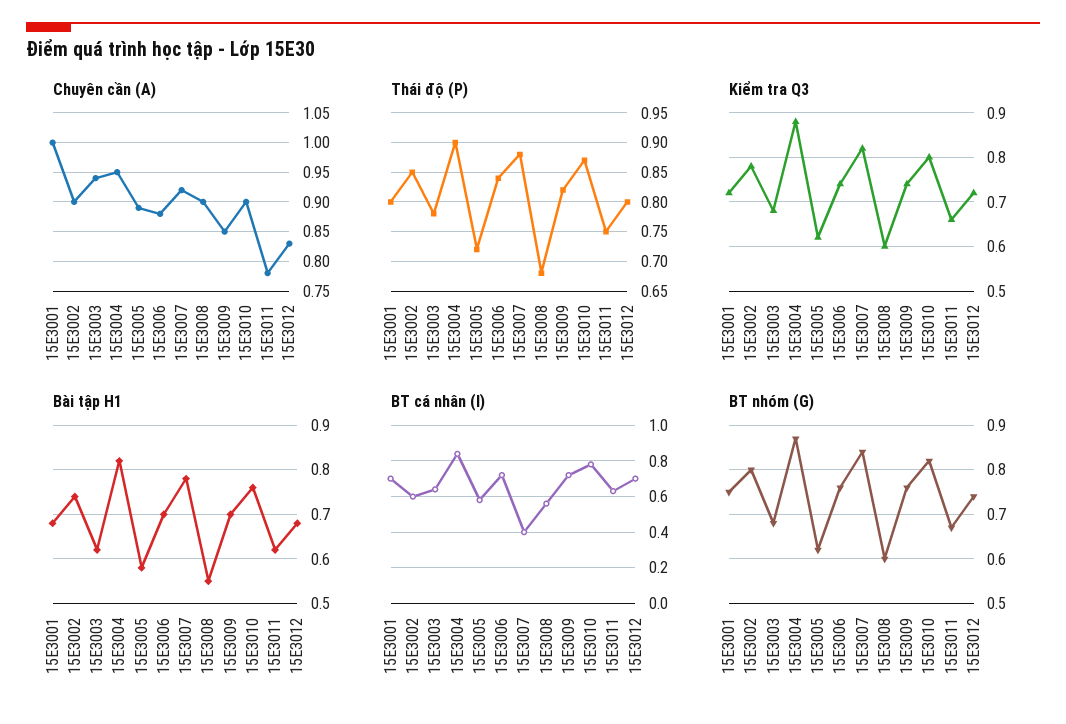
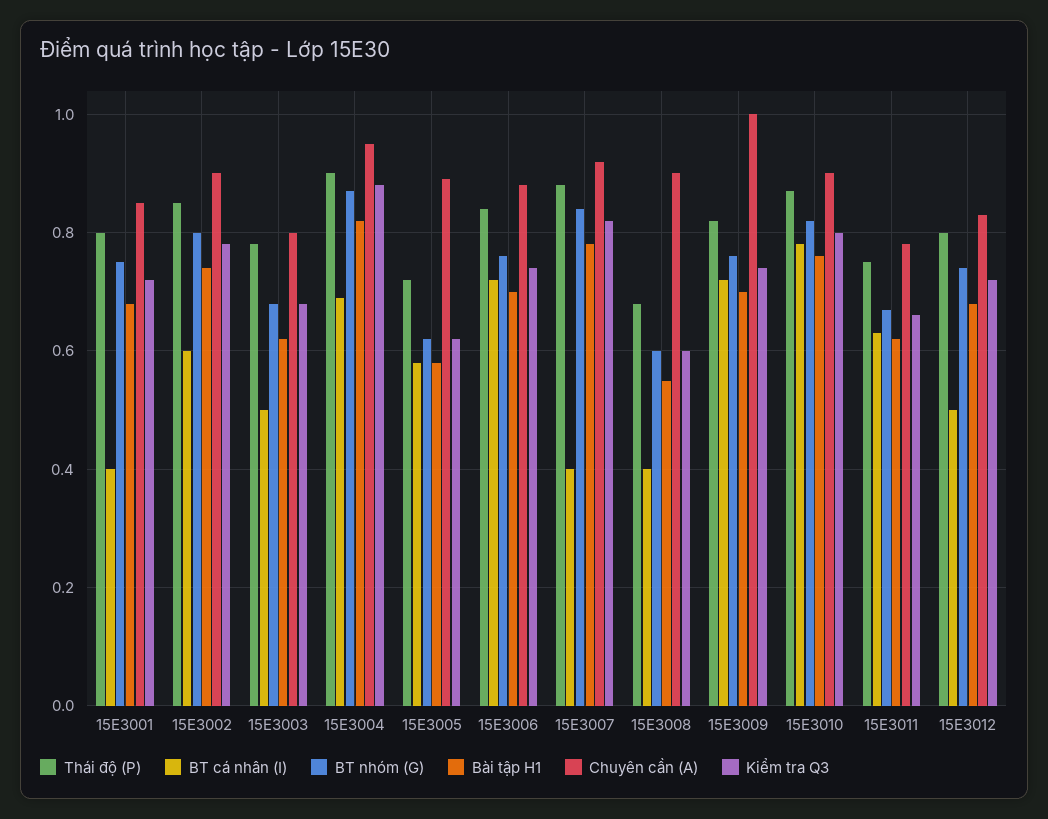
  {
    "Chuyên cần (A)": {
-     "15E3001": 1,
+     "15E3001": 0.85,
      "15E3002": 0.9,
-     "15E3003": 0.95,
+     "15E3003": 0.8,
      "15E3004": 0.95,
      "15E3005": 0.9,
      "15E3006": 0.9,
      "15E3007": 0.9,
      "15E3008": 0.9,
-     "15E3009": 0.85,
+     "15E3009": 1,
      "15E3010": 0.9,
      "15E3011": 0.8,
      "15E3012": 0.85
    },
    "Thái độ (P)": {
      "15E3001": 0.8,
      "15E3002": 0.85,
      "15E3003": 0.8,
      "15E3004": 0.9,
      "15E3005": 0.7,
      "15E3006": 0.85,
      "15E3007": 0.9,
      "15E3008": 0.7,
      "15E3009": 0.8,
      "15E3010": 0.85,
      "15E3011": 0.75,
      "15E3012": 0.8
    },
    "Kiểm tra Q3": {
      "15E3001": 0.7,
      "15E3002": 0.8,
      "15E3003": 0.7,
      "15E3004": 0.9,
      "15E3005": 0.6,
      "15E3006": 0.75,
      "15E3007": 0.8,
      "15E3008": 0.6,
      "15E3009": 0.75,
      "15E3010": 0.8,
      "15E3011": 0.65,
      "15E3012": 0.7
    },
    "Bài tập H1": {
      "15E3001": 0.7,
      "15E3002": 0.75,
      "15E3003": 0.6,
      "15E3004": 0.8,
      "15E3005": 0.6,
      "15E3006": 0.7,
      "15E3007": 0.8,
      "15E3008": 0.55,
      "15E3009": 0.7,
      "15E3010": 0.75,
      "15E3011": 0.6,
      "15E3012": 0.7
    },
    "BT cá nhân (I)": {
-     "15E3001": 0.7,
+     "15E3001": 0.4,
      "15E3002": 0.6,
-     "15E3003": 0.65,
+     "15E3003": 0.5,
-     "15E3004": 0.85,
+     "15E3004": 0.7,
      "15E3005": 0.6,
      "15E3006": 0.7,
      "15E3007": 0.4,
-     "15E3008": 0.55,
+     "15E3008": 0.4,
      "15E3009": 0.7,
      "15E3010": 0.8,
      "15E3011": 0.65,
-     "15E3012": 0.7
+     "15E3012": 0.5
    },
    "BT nhóm (G)": {
      "15E3001": 0.75,
      "15E3002": 0.8,
      "15E3003": 0.7,
      "15E3004": 0.85,
      "15E3005": 0.6,
      "15E3006": 0.75,
      "15E3007": 0.85,
      "15E3008": 0.6,
      "15E3009": 0.75,
      "15E3010": 0.8,
      "15E3011": 0.65,
      "15E3012": 0.75
    }
  }

